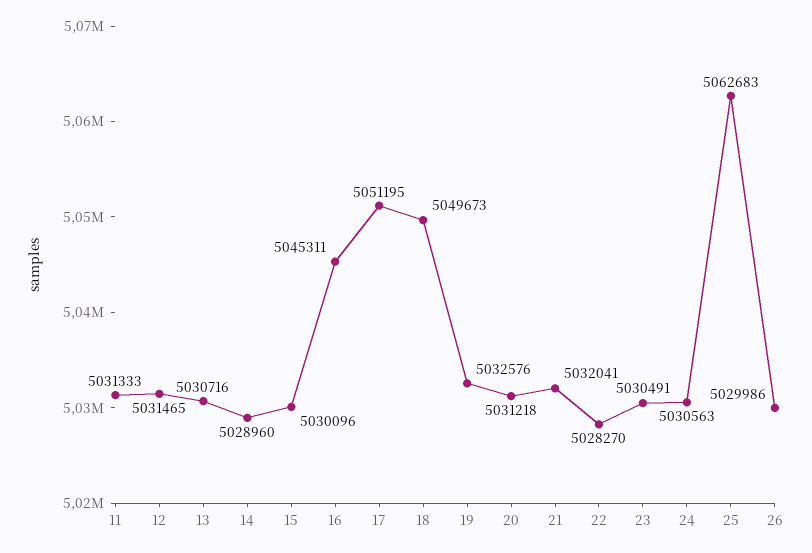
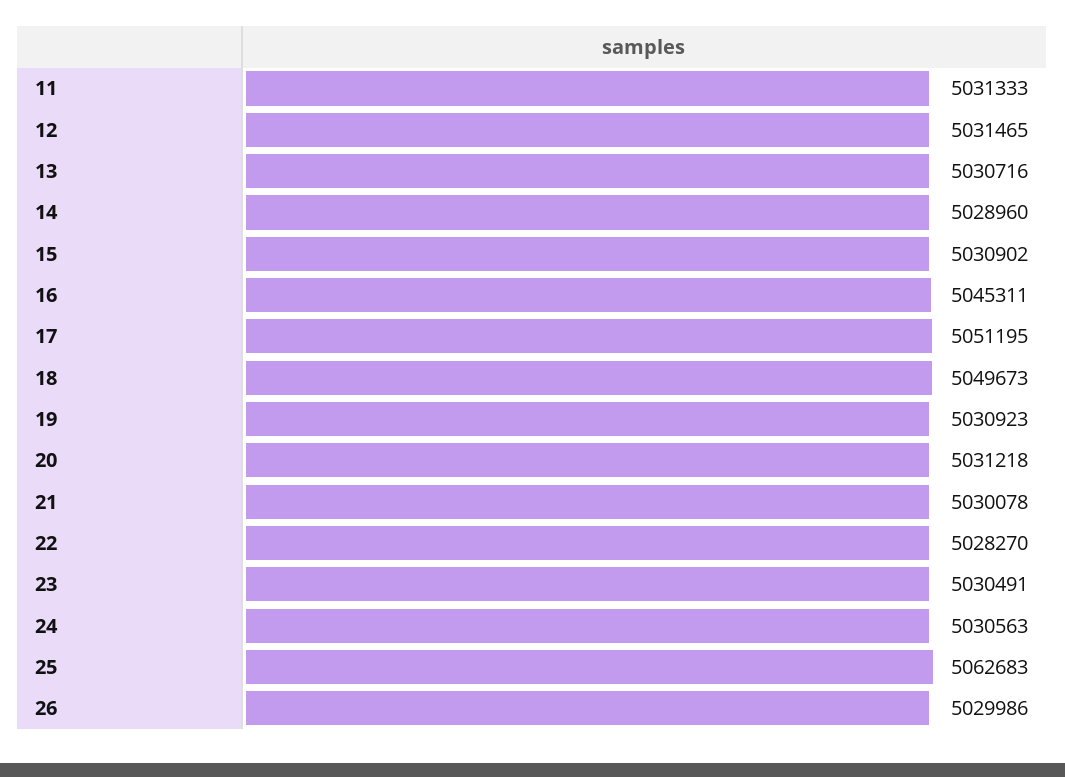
  {
    "11": 5031333,
    "12": 5031465,
    "13": 5030716,
    "14": 5028960,
-   "15": 5030096,
+   "15": 5030902,
    "16": 5045311,
    "17": 5051195,
    "18": 5049673,
-   "19": 5032576,
+   "19": 5030923,
    "20": 5031218,
-   "21": 5032041,
+   "21": 5030078,
    "22": 5028270,
    "23": 5030491,
    "24": 5030563,
    "25": 5062683,
    "26": 5029986
  }

